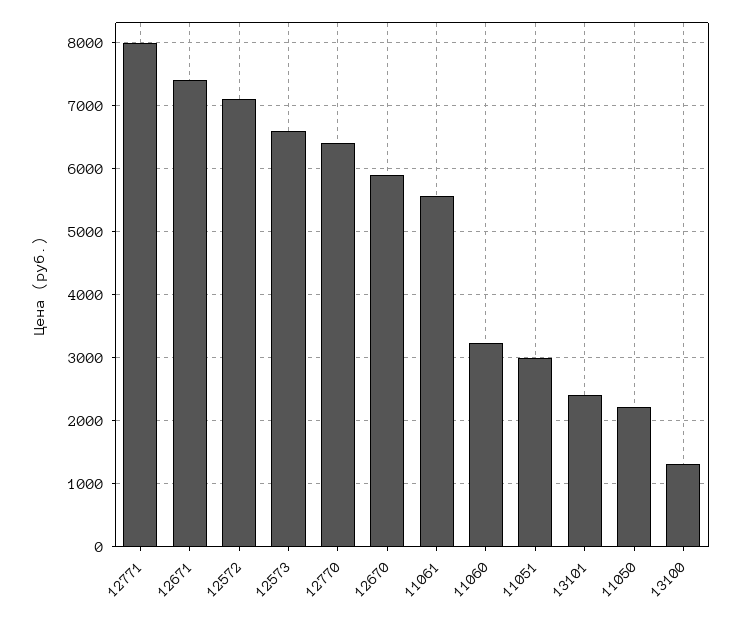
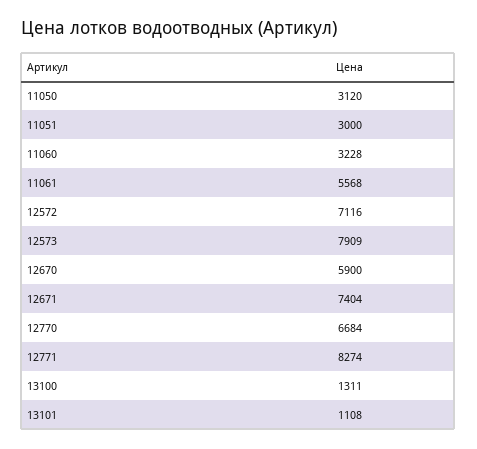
  {
-   "12771": 8000,
+   "12771": 8274,
    "12671": 7404,
    "12572": 7116,
-   "12573": 6600,
+   "12573": 7909,
-   "12770": 6400,
+   "12770": 6684,
    "12670": 5900,
    "11061": 5568,
    "11060": 3228,
    "11051": 3000,
-   "13101": 2400,
+   "13101": 1108,
-   "11050": 2200,
+   "11050": 3120,
    "13100": 1311
  }

